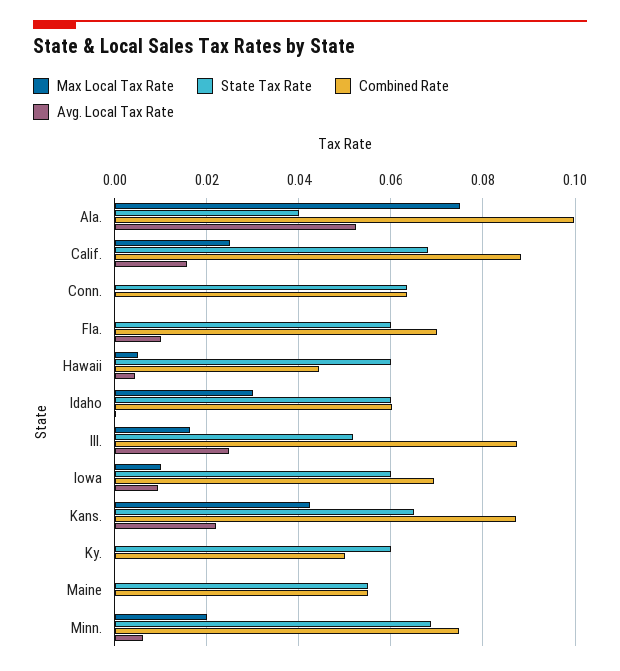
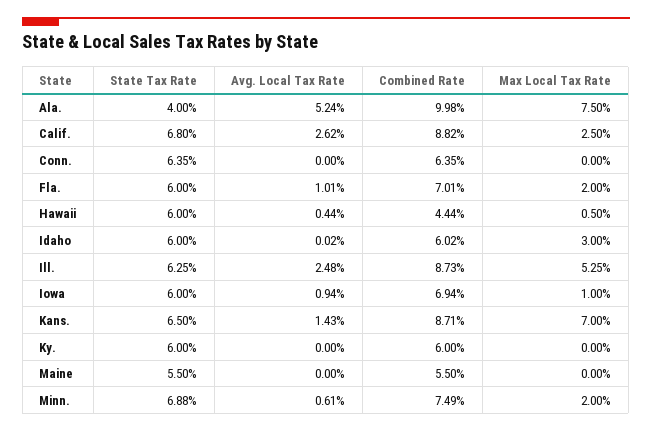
  {
    "Max Local Tax Rate": {
      "Ala.": 0.075,
      "Calif.": 0.025,
      "Conn.": 0,
-     "Fla.": 0,
+     "Fla.": 0.02,
      "Hawaii": 0.005,
      "Idaho": 0.03,
-     "Ill.": 0.016,
+     "Ill.": 0.0525,
      "Iowa": 0.01,
-     "Kans.": 0.042,
+     "Kans.": 0.07,
      "Ky.": 0,
      "Maine": 0,
      "Minn.": 0.02
    },
    "State Tax Rate": {
      "Ala.": 0.04,
      "Calif.": 0.068,
      "Conn.": 0.0635,
      "Fla.": 0.06,
      "Hawaii": 0.06,
      "Idaho": 0.06,
-     "Ill.": 0.052,
+     "Ill.": 0.0625,
      "Iowa": 0.06,
      "Kans.": 0.065,
      "Ky.": 0.06,
      "Maine": 0.055,
      "Minn.": 0.0688
    },
    "Combined Rate": {
      "Ala.": 0.0998,
      "Calif.": 0.0882,
      "Conn.": 0.0635,
      "Fla.": 0.0701,
      "Hawaii": 0.0444,
      "Idaho": 0.0602,
      "Ill.": 0.0873,
      "Iowa": 0.0694,
      "Kans.": 0.0871,
-     "Ky.": 0.05,
+     "Ky.": 0.06,
      "Maine": 0.055,
      "Minn.": 0.0749
    },
    "Avg. Local Tax Rate": {
      "Ala.": 0.0524,
-     "Calif.": 0.016,
+     "Calif.": 0.0262,
      "Conn.": 0,
      "Fla.": 0.0101,
      "Hawaii": 0.0044,
      "Idaho": 0.0002,
      "Ill.": 0.0248,
      "Iowa": 0.0094,
-     "Kans.": 0.022,
+     "Kans.": 0.0143,
      "Ky.": 0,
      "Maine": 0,
      "Minn.": 0.0061
    }
  }

